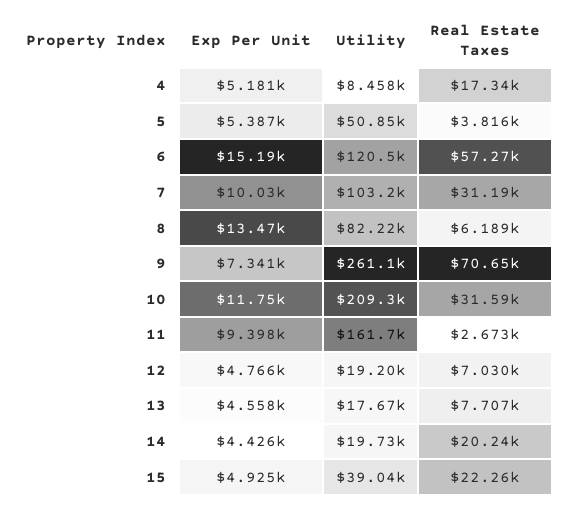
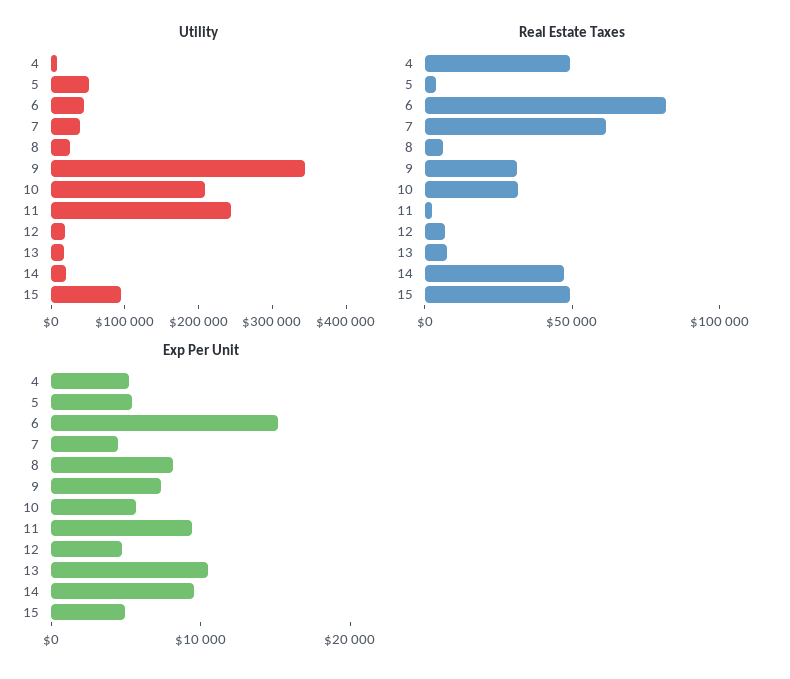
  {
    "Exp Per Unit": {
      "4": 5181,
      "5": 5387,
      "6": 15190,
-     "7": 10030,
+     "7": 4000,
-     "8": 13470,
+     "8": 8000,
      "9": 7341,
-     "10": 11750,
+     "10": 6000,
      "11": 9398,
      "12": 4766,
-     "13": 4558,
+     "13": 10000,
-     "14": 4426,
+     "14": 10000,
      "15": 4925
    },
    "Utility": {
      "4": 8458,
      "5": 50850,
-     "6": 120500,
+     "6": 40000,
-     "7": 103200,
+     "7": 40000,
-     "8": 82220,
+     "8": 20000,
-     "9": 261100,
+     "9": 340000,
      "10": 209300,
-     "11": 161700,
+     "11": 240000,
      "12": 19200,
      "13": 17670,
      "14": 19730,
-     "15": 39040
+     "15": 100000
    },
    "Real Estate Taxes": {
-     "4": 17340,
+     "4": 50000,
      "5": 3816,
-     "6": 57270,
+     "6": 80000,
-     "7": 31190,
+     "7": 60000,
      "8": 6189,
-     "9": 70650,
+     "9": 30000,
      "10": 31590,
      "11": 2673,
      "12": 7030,
      "13": 7707,
-     "14": 20240,
+     "14": 50000,
-     "15": 22260
+     "15": 50000
    }
  }

